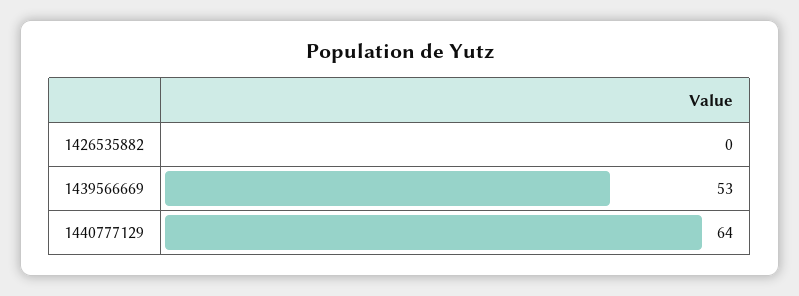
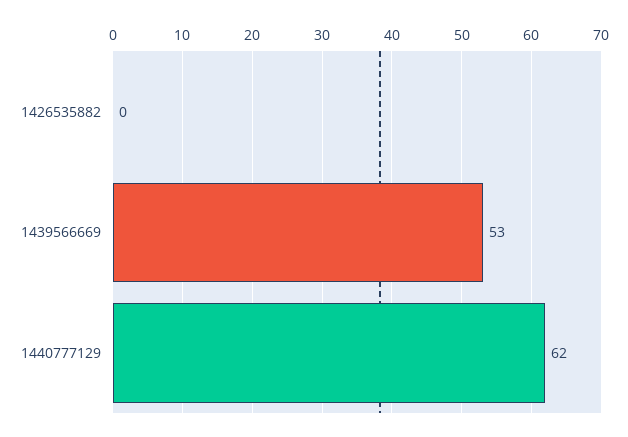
  {
    "1426535882": 0,
    "1439566669": 53,
-   "1440777129": 64
+   "1440777129": 62
  }

